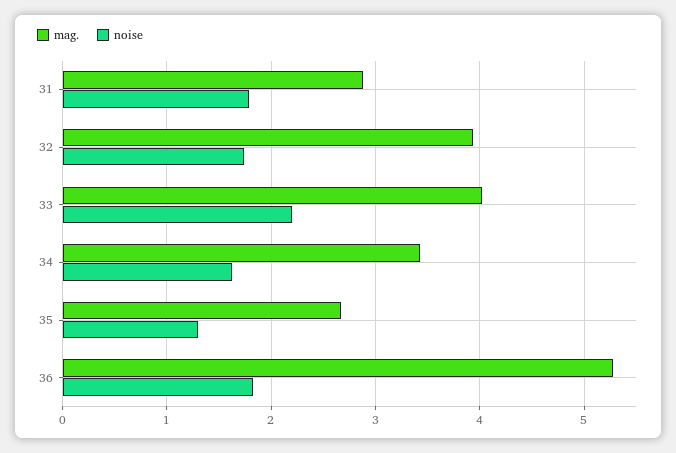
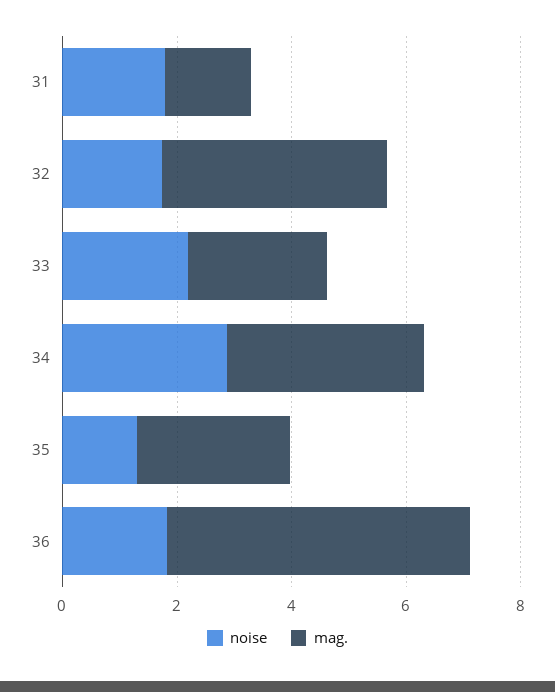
  {
    "mag.": {
-     "31": 2.9,
+     "31": 1.5,
      "32": 3.9,
-     "33": 4,
+     "33": 2.5,
      "34": 3.4,
      "35": 2.7,
      "36": 5.3
    },
    "noise": {
      "31": 1.8,
      "32": 1.7,
      "33": 2.2,
-     "34": 1.6,
+     "34": 3,
      "35": 1.3,
      "36": 1.8
    }
  }

